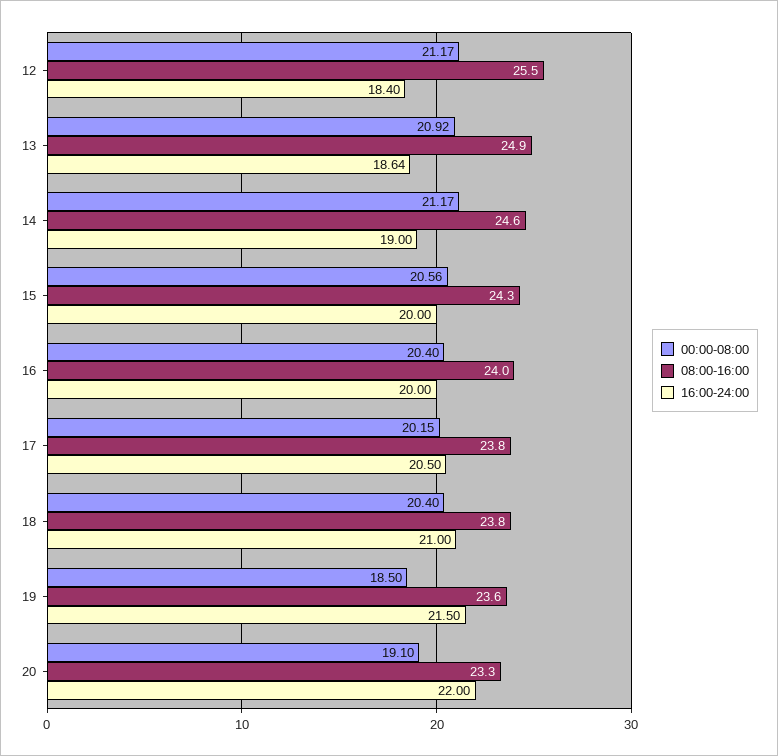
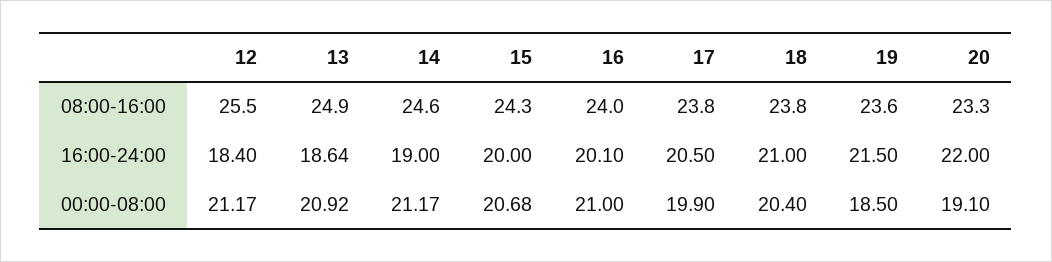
  {
    "00:00-08:00": {
      "12": 21.17,
      "13": 20.92,
      "14": 21.17,
-     "15": 20.56,
+     "15": 20.68,
-     "16": 20.4,
+     "16": 21,
-     "17": 20.15,
+     "17": 19.9,
      "18": 20.4,
      "19": 18.5,
      "20": 19.1
    },
    "08:00-16:00": {
      "12": 25.5,
      "13": 24.9,
      "14": 24.6,
      "15": 24.3,
      "16": 24,
      "17": 23.8,
      "18": 23.8,
      "19": 23.6,
      "20": 23.3
    },
    "16:00-24:00": {
      "12": 18.4,
      "13": 18.64,
      "14": 19,
      "15": 20,
-     "16": 20,
+     "16": 20.1,
      "17": 20.5,
      "18": 21,
      "19": 21.5,
      "20": 22
    }
  }

